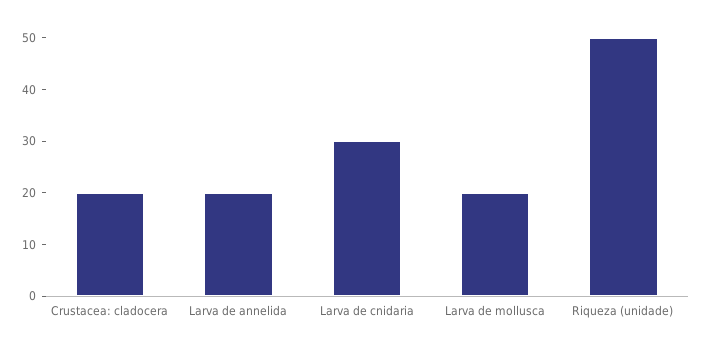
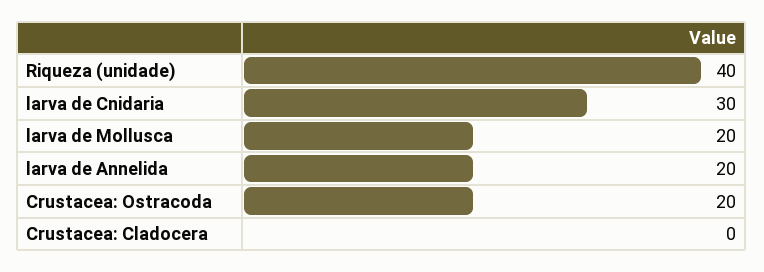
  {
-   "Crustacea: cladocera": 20,
+   "Crustacea: cladocera": 0,
    "Larva de annelida": 20,
    "Larva de cnidaria": 30,
    "Larva de mollusca": 20,
-   "Riqueza (unidade)": 50
+   "Riqueza (unidade)": 40,
+   "Crustacea: Ostracoda": 20
  }

